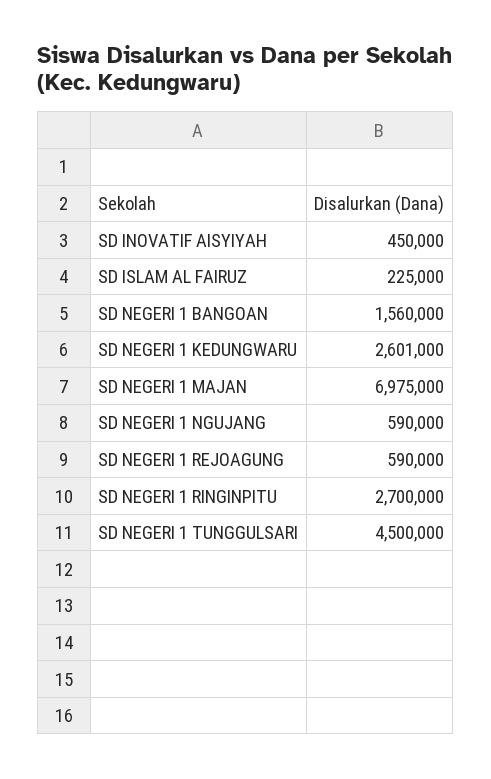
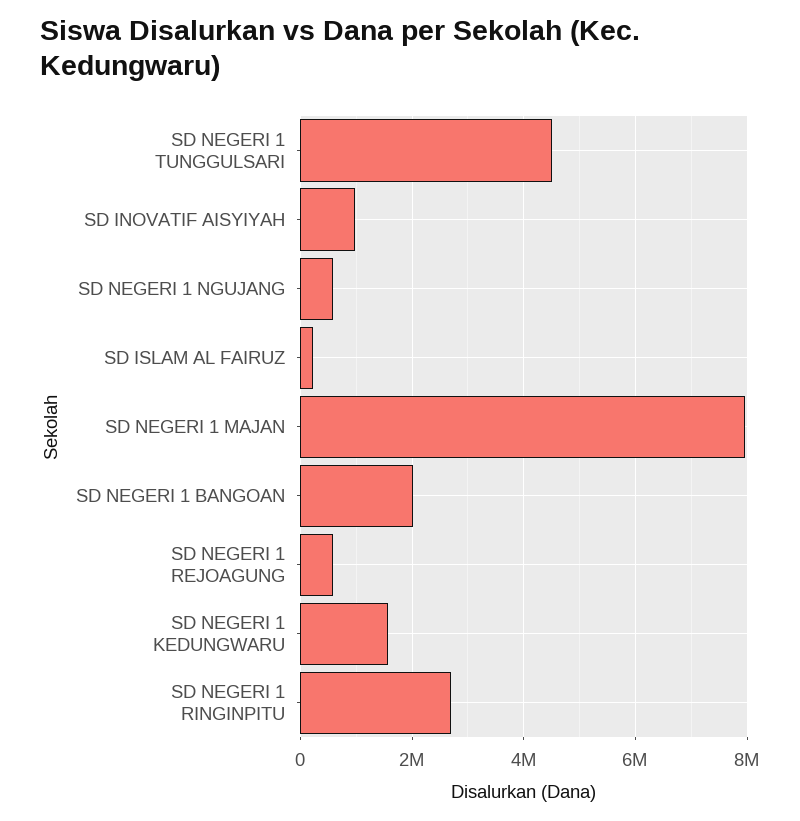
  {
-   "SD INOVATIF AISYIYAH": 450000,
+   "SD INOVATIF AISYIYAH": 1000000,
    "SD ISLAM AL FAIRUZ": 225000,
-   "SD NEGERI 1 BANGOAN": 1560000,
+   "SD NEGERI 1 BANGOAN": 2000000,
-   "SD NEGERI 1 KEDUNGWARU": 2601000,
+   "SD NEGERI 1 KEDUNGWARU": 1600000,
-   "SD NEGERI 1 MAJAN": 6975000,
+   "SD NEGERI 1 MAJAN": 8000000,
    "SD NEGERI 1 NGUJANG": 590000,
    "SD NEGERI 1 REJOAGUNG": 590000,
    "SD NEGERI 1 RINGINPITU": 2700000,
    "SD NEGERI 1 TUNGGULSARI": 4500000
  }

